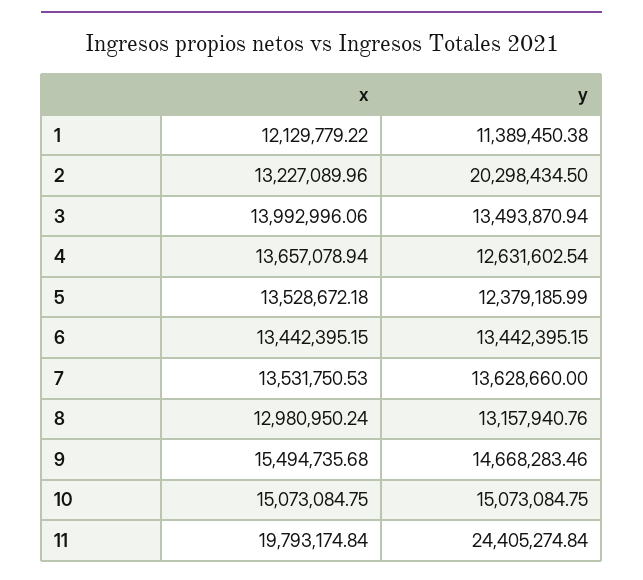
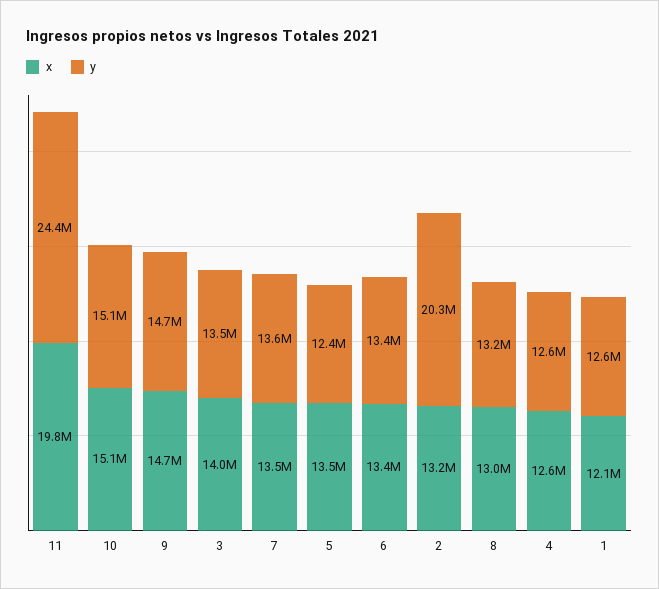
  {
    "x": {
      "1": 12129779.22,
      "2": 13227089.96,
      "3": 13992996.06,
-     "4": 13657078.94,
+     "4": 12600000,
      "5": 13528672.18,
      "6": 13442395.15,
      "7": 13531750.53,
      "8": 12980950.24,
-     "9": 15494735.68,
+     "9": 14700000,
      "10": 15073084.75,
      "11": 19793174.84
    },
    "y": {
-     "1": 11389450.38,
+     "1": 12600000,
      "2": 20298434.5,
      "3": 13493870.94,
      "4": 12631602.54,
      "5": 12379185.99,
      "6": 13442395.15,
      "7": 13628660,
      "8": 13157940.76,
      "9": 14668283.46,
      "10": 15073084.75,
      "11": 24405274.84
    }
  }

